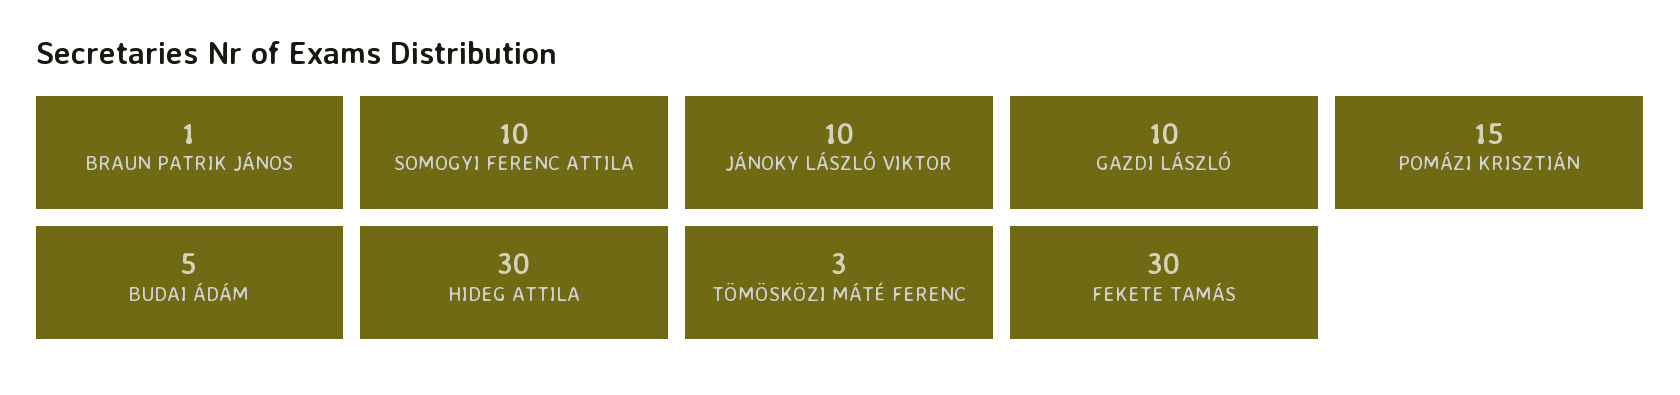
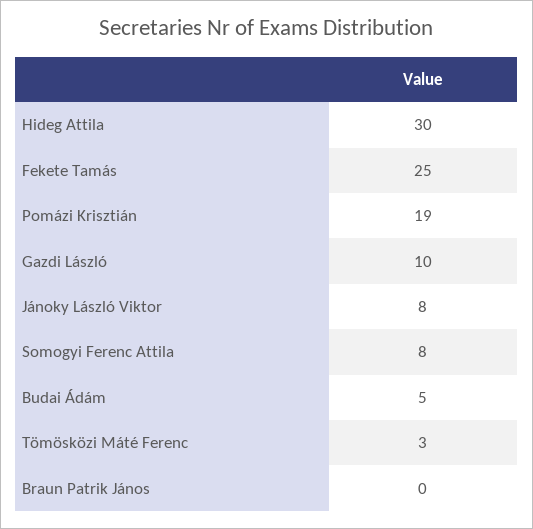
  {
-   "BRAUN PATRIK JÁNOS": 1,
+   "BRAUN PATRIK JÁNOS": 0,
-   "SOMOGYI FERENC ATTILA": 10,
+   "SOMOGYI FERENC ATTILA": 8,
-   "JÁNOKY LÁSZLÓ VIKTOR": 10,
+   "JÁNOKY LÁSZLÓ VIKTOR": 8,
    "GAZDI LÁSZLÓ": 10,
-   "POMÁZI KRISZTIÁN": 15,
+   "POMÁZI KRISZTIÁN": 19,
    "BUDAI ÁDÁM": 5,
    "HIDEG ATTILA": 30,
    "TÖMÖSKÖZI MÁTÉ FERENC": 3,
-   "FEKETE TAMÁS": 30
+   "FEKETE TAMÁS": 25
  }

